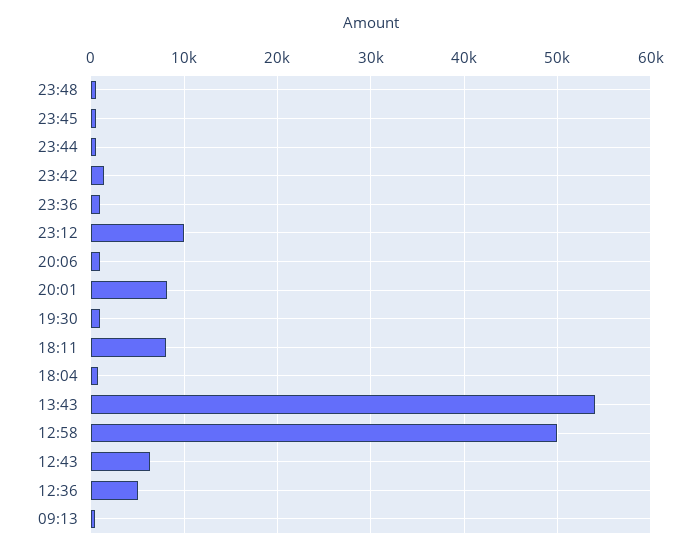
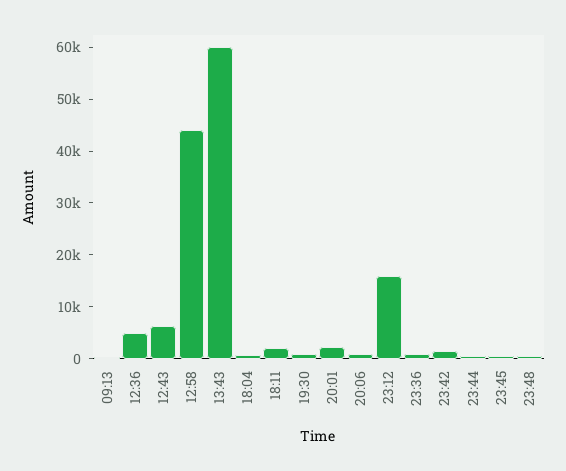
  {
    "23:48": 1000,
    "23:45": 1000,
    "23:44": 1000,
    "23:42": 1000,
    "23:36": 1000,
-   "23:12": 10000,
+   "23:12": 16000,
    "20:06": 1000,
-   "20:01": 8000,
+   "20:01": 2000,
    "19:30": 1000,
-   "18:11": 8000,
+   "18:11": 2000,
    "18:04": 1000,
-   "13:43": 54000,
+   "13:43": 60000,
-   "12:58": 50000,
+   "12:58": 44000,
    "12:43": 6000,
    "12:36": 5000,
    "09:13": 0
  }

